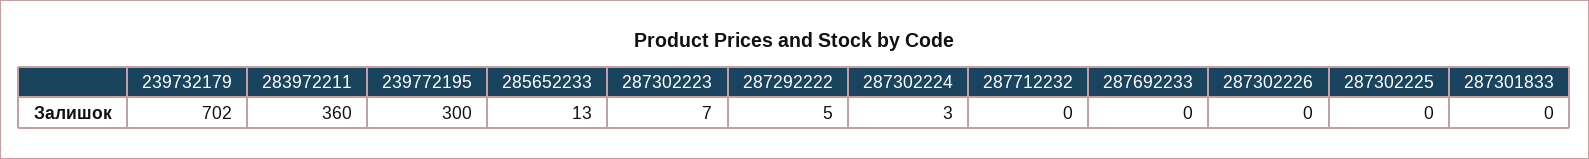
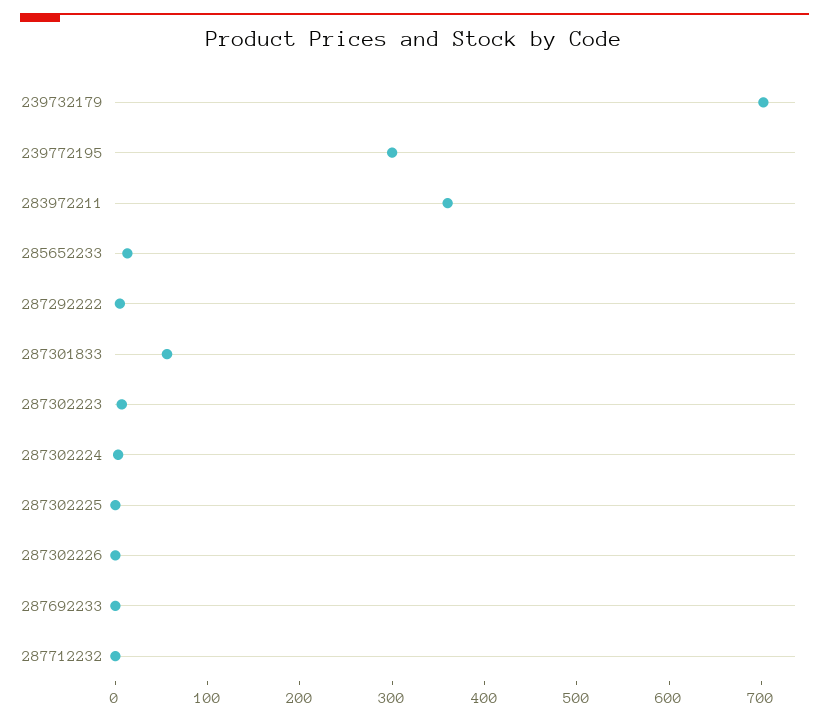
  {
    "239732179": 702,
    "283972211": 360,
    "239772195": 300,
    "285652233": 13,
    "287302223": 7,
    "287292222": 5,
    "287302224": 3,
    "287712232": 0,
    "287692233": 0,
    "287302226": 0,
    "287302225": 0,
-   "287301833": 0
+   "287301833": 60
  }

